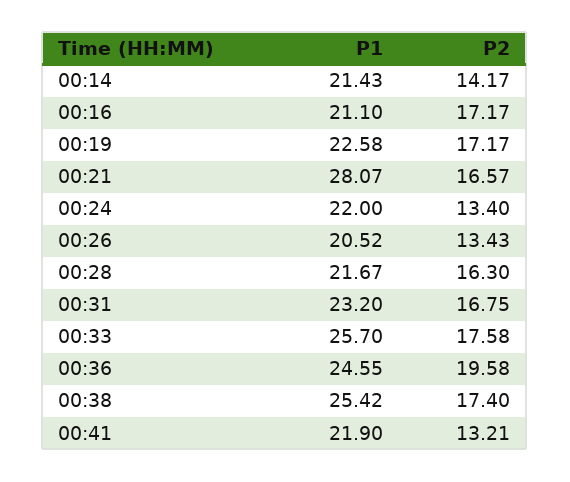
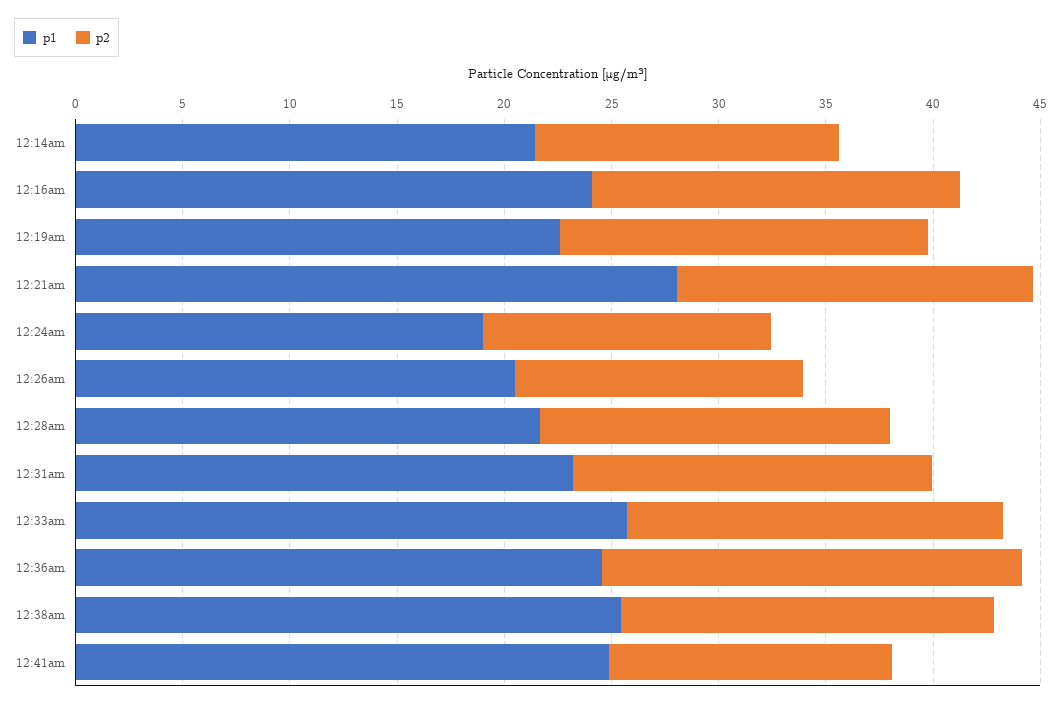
  {
    "P1": {
      "00:14": 21.43,
-     "00:16": 21.1,
+     "00:16": 24,
      "00:19": 22.58,
      "00:21": 28.07,
-     "00:24": 22,
+     "00:24": 19,
      "00:26": 20.52,
      "00:28": 21.67,
      "00:31": 23.2,
      "00:33": 25.7,
      "00:36": 24.55,
      "00:38": 25.42,
-     "00:41": 21.9
+     "00:41": 25
    },
    "P2": {
      "00:14": 14.17,
      "00:16": 17.17,
      "00:19": 17.17,
      "00:21": 16.57,
      "00:24": 13.4,
      "00:26": 13.43,
      "00:28": 16.3,
      "00:31": 16.75,
      "00:33": 17.58,
      "00:36": 19.58,
      "00:38": 17.4,
      "00:41": 13.21
    }
  }

